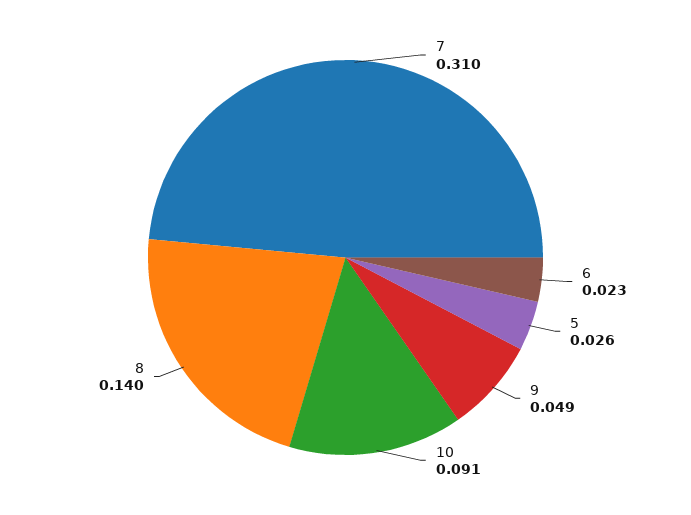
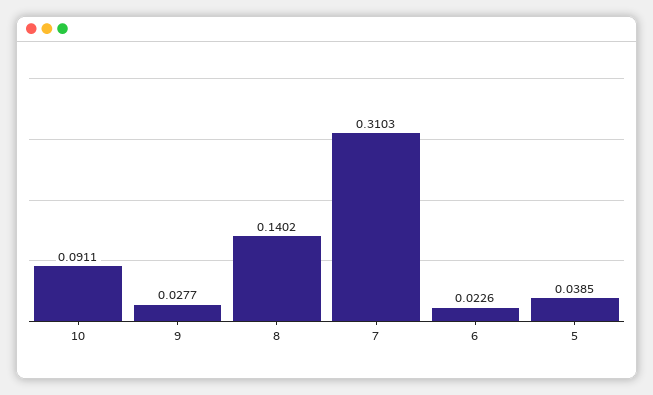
  {
    "7": 0.3103,
    "6": 0.0226,
-   "5": 0.026,
+   "5": 0.0385,
-   "9": 0.049,
+   "9": 0.0277,
    "10": 0.0911,
    "8": 0.1402
  }

